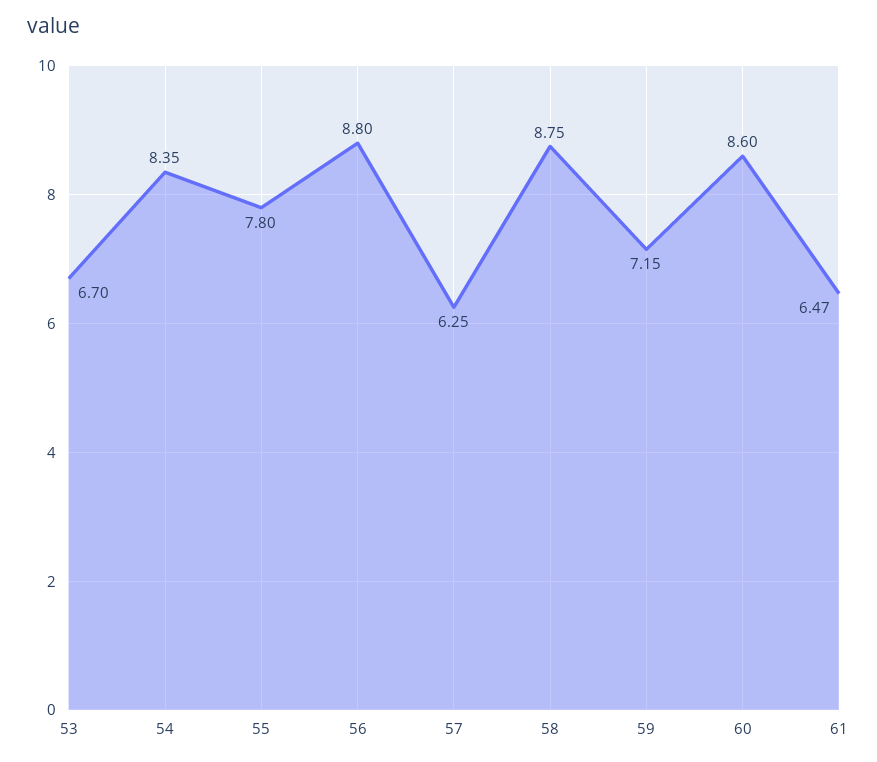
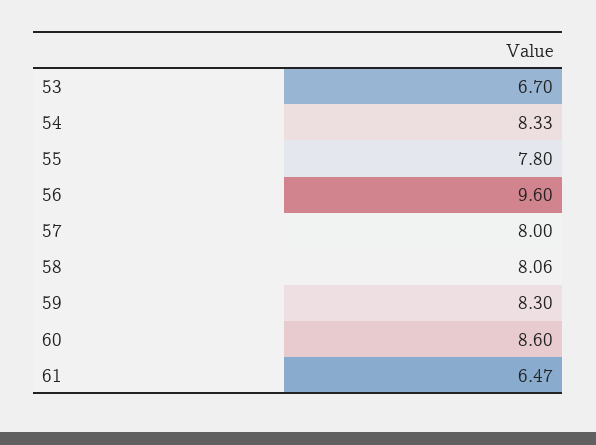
  {
    "53": 6.7,
-   "54": 8.35,
+   "54": 8.33,
    "55": 7.8,
-   "56": 8.8,
+   "56": 9.6,
-   "57": 6.25,
+   "57": 8,
-   "58": 8.75,
+   "58": 8.06,
-   "59": 7.15,
+   "59": 8.3,
    "60": 8.6,
    "61": 6.47
  }

